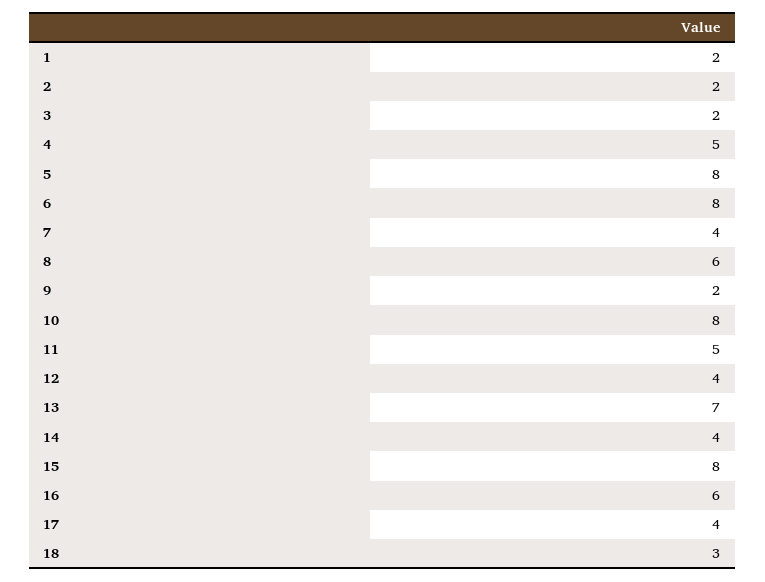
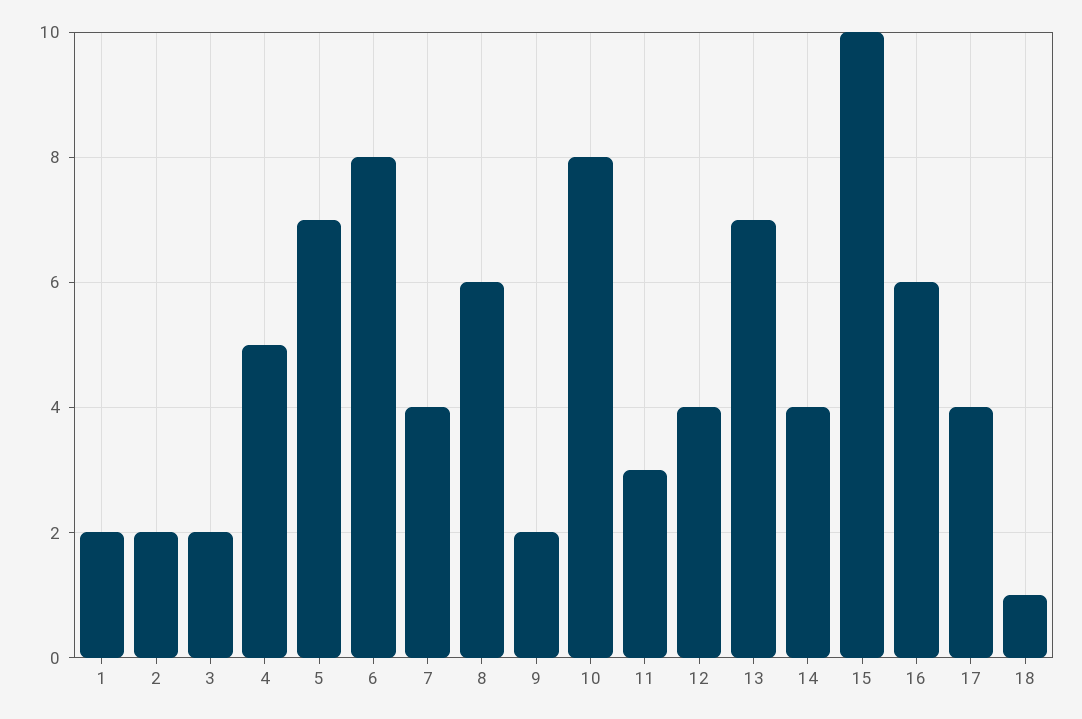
  {
    "1": 2,
    "2": 2,
    "3": 2,
    "4": 5,
-   "5": 8,
+   "5": 7,
    "6": 8,
    "7": 4,
    "8": 6,
    "9": 2,
    "10": 8,
-   "11": 5,
+   "11": 3,
    "12": 4,
    "13": 7,
    "14": 4,
-   "15": 8,
+   "15": 10,
    "16": 6,
    "17": 4,
-   "18": 3
+   "18": 1
  }

